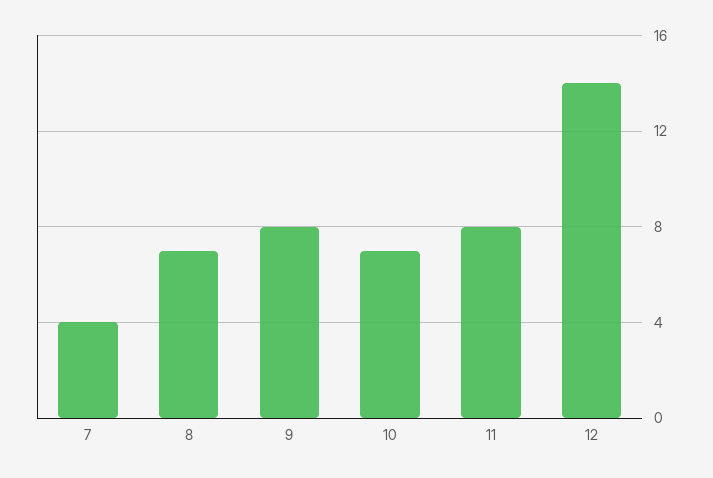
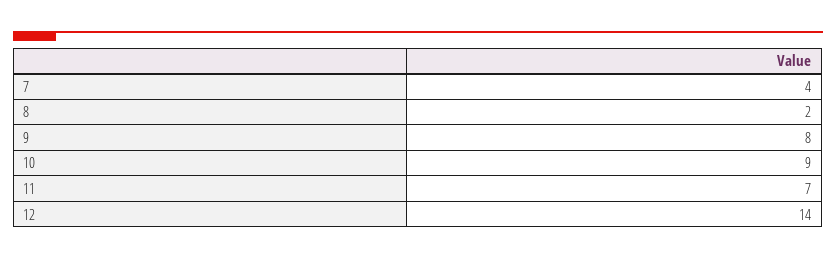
  {
    "7": 4,
-   "8": 7,
+   "8": 2,
    "9": 8,
-   "10": 7,
+   "10": 9,
-   "11": 8,
+   "11": 7,
    "12": 14
  }

